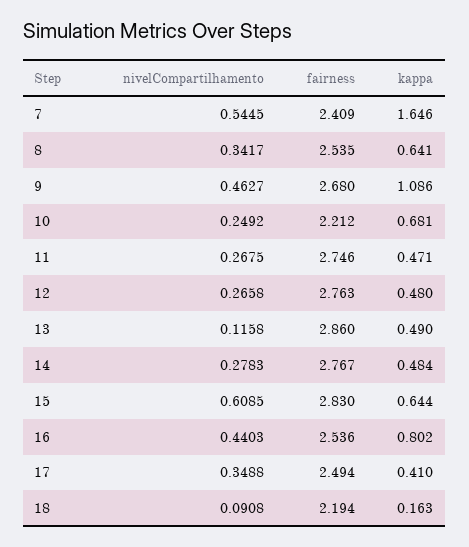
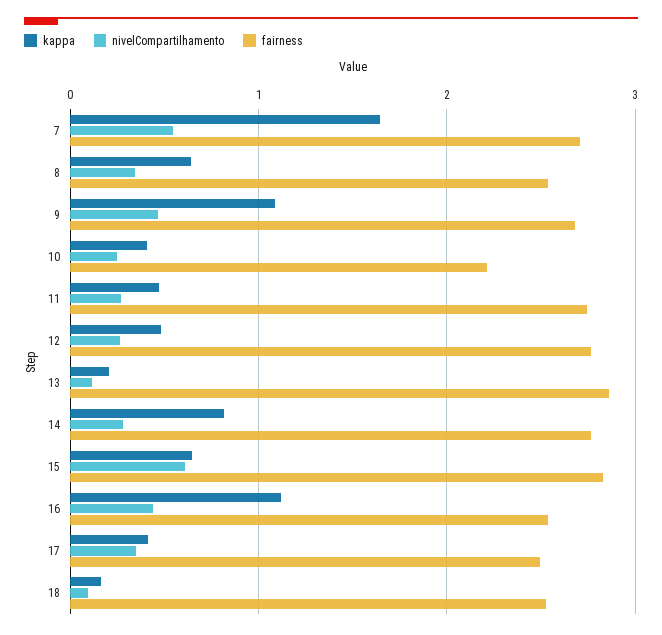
  {
    "nivelCompartilhamento": {
      "7": 0.5445,
      "8": 0.3417,
      "9": 0.4627,
      "10": 0.2492,
      "11": 0.2675,
      "12": 0.2658,
      "13": 0.1158,
      "14": 0.2783,
      "15": 0.6085,
      "16": 0.4403,
      "17": 0.3488,
      "18": 0.0908
    },
    "fairness": {
-     "7": 2.409,
+     "7": 2.7,
      "8": 2.535,
      "9": 2.68,
      "10": 2.212,
      "11": 2.746,
      "12": 2.763,
      "13": 2.86,
      "14": 2.767,
      "15": 2.83,
      "16": 2.536,
      "17": 2.494,
-     "18": 2.194
+     "18": 2.5
    },
    "kappa": {
      "7": 1.646,
      "8": 0.641,
      "9": 1.086,
-     "10": 0.681,
+     "10": 0.4,
      "11": 0.471,
      "12": 0.48,
-     "13": 0.49,
+     "13": 0.2,
-     "14": 0.484,
+     "14": 0.8,
      "15": 0.644,
-     "16": 0.802,
+     "16": 1.1,
      "17": 0.41,
      "18": 0.163
    }
  }

